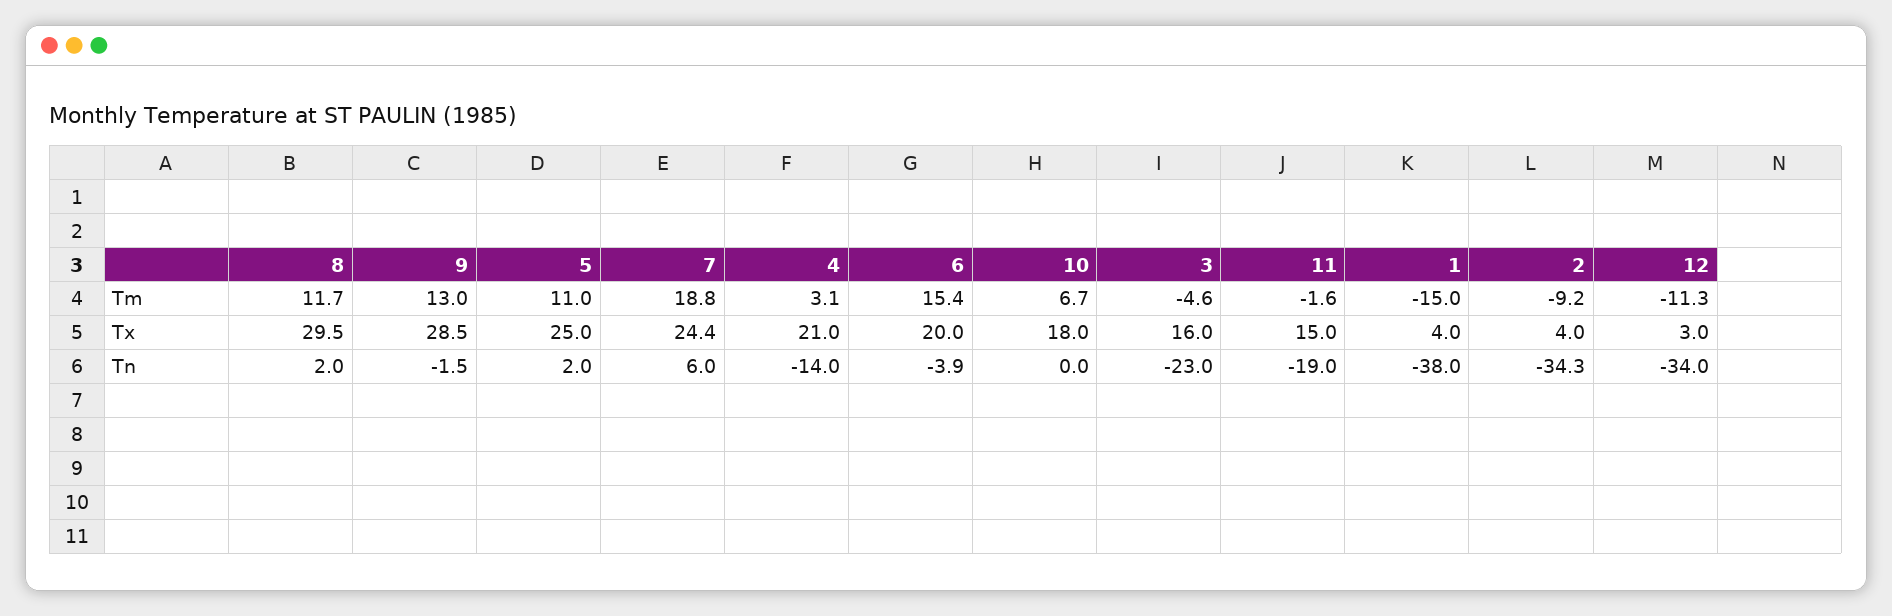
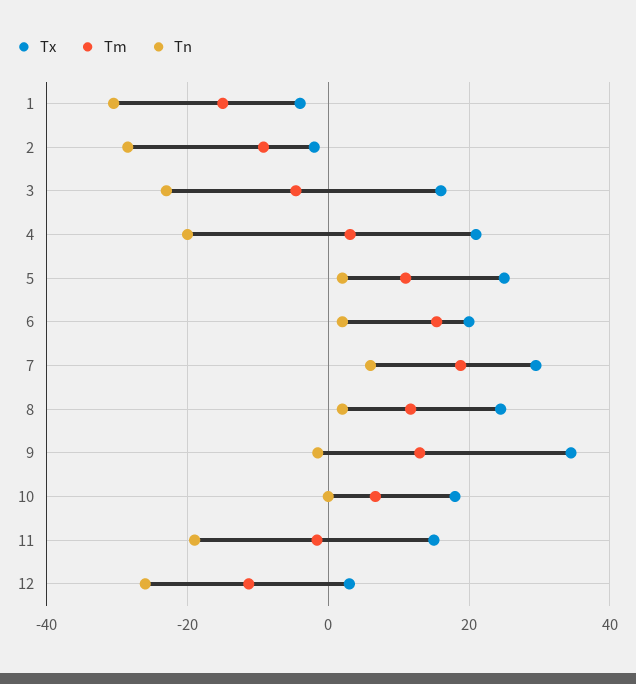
  {
    "Tm": {
      "8": 11.7,
      "9": 13,
      "5": 11,
      "7": 18.8,
      "4": 3.1,
      "6": 15.4,
      "10": 6.7,
      "3": -4.6,
      "11": -1.6,
      "1": -15,
      "2": -9.2,
      "12": -11.3
    },
    "Tx": {
-     "8": 29.5,
+     "8": 24,
-     "9": 28.5,
+     "9": 34,
      "5": 25,
-     "7": 24.4,
+     "7": 30,
      "4": 21,
      "6": 20,
      "10": 18,
      "3": 16,
      "11": 15,
-     "1": 4,
+     "1": -4,
-     "2": 4,
+     "2": -2,
      "12": 3
    },
    "Tn": {
      "8": 2,
      "9": -1.5,
      "5": 2,
      "7": 6,
-     "4": -14,
+     "4": -20,
-     "6": -3.9,
+     "6": 2,
      "10": 0,
      "3": -23,
      "11": -19,
-     "1": -38,
+     "1": -30,
-     "2": -34.3,
+     "2": -28,
-     "12": -34
+     "12": -26
    }
  }

